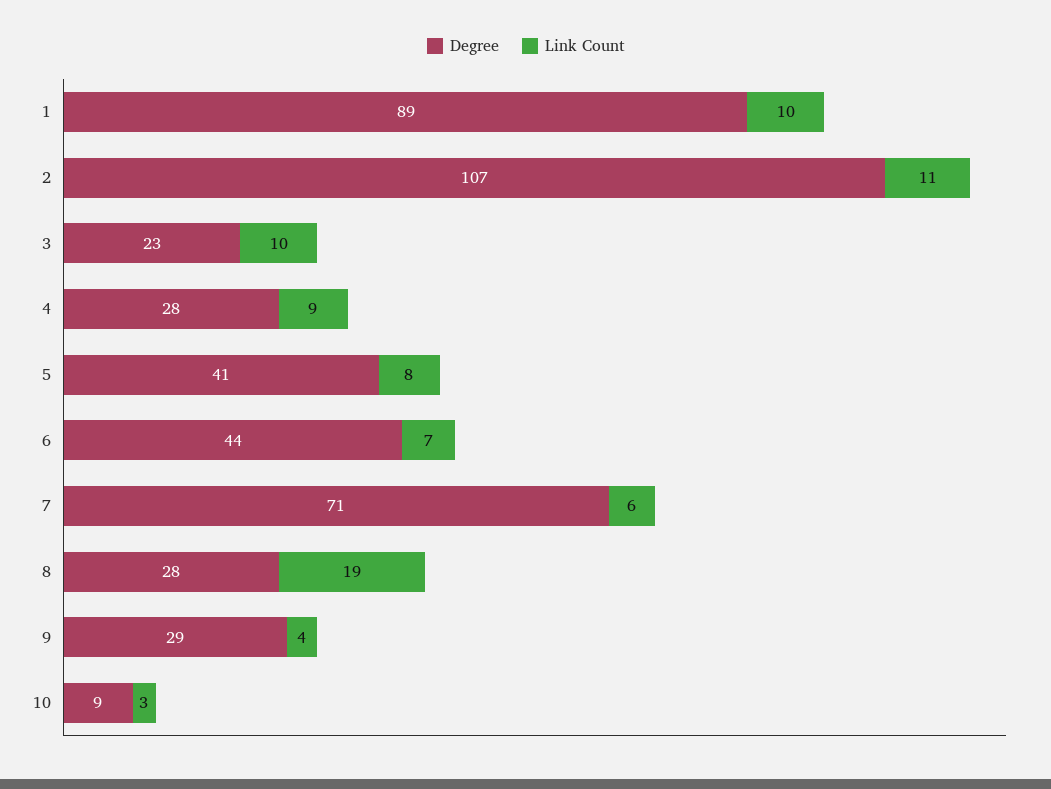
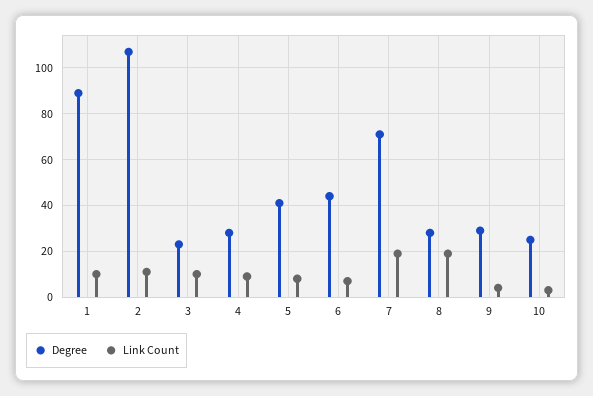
  {
    "Degree": {
      "1": 89,
      "2": 107,
      "3": 23,
      "4": 28,
      "5": 41,
      "6": 44,
      "7": 71,
      "8": 28,
      "9": 29,
-     "10": 9
+     "10": 25
    },
    "Link Count": {
      "1": 10,
      "2": 11,
      "3": 10,
      "4": 9,
      "5": 8,
      "6": 7,
-     "7": 6,
+     "7": 20,
      "8": 19,
      "9": 4,
      "10": 3
    }
  }

